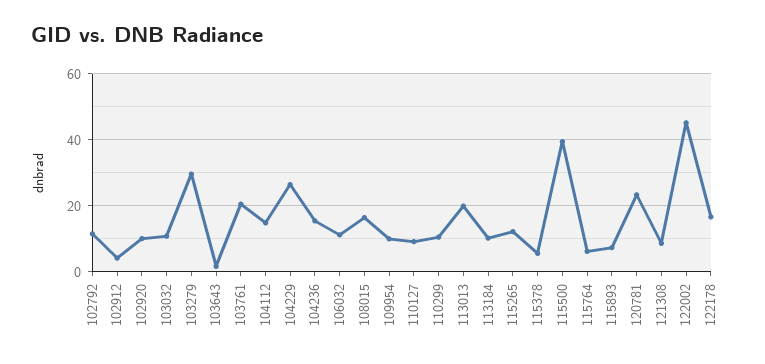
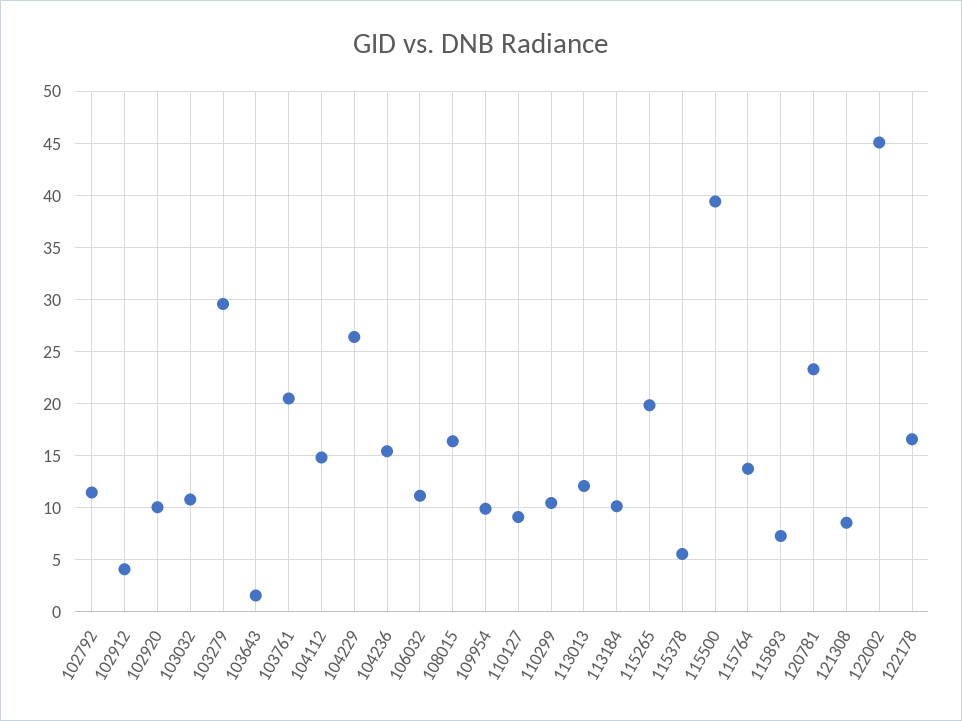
  {
    "102792": 11,
    "102912": 4,
    "102920": 10,
    "103032": 11,
    "103279": 30,
    "103643": 2,
    "103761": 21,
    "104112": 15,
    "104229": 26,
    "104236": 15,
    "106032": 11,
    "108015": 16,
    "109954": 10,
    "110127": 9,
    "110299": 10,
-   "113013": 20,
+   "113013": 12,
    "113184": 10,
-   "115265": 12,
+   "115265": 20,
    "115378": 6,
    "115500": 39,
-   "115764": 6,
+   "115764": 14,
    "115893": 7,
    "120781": 23,
    "121308": 9,
    "122002": 45,
    "122178": 17
  }

